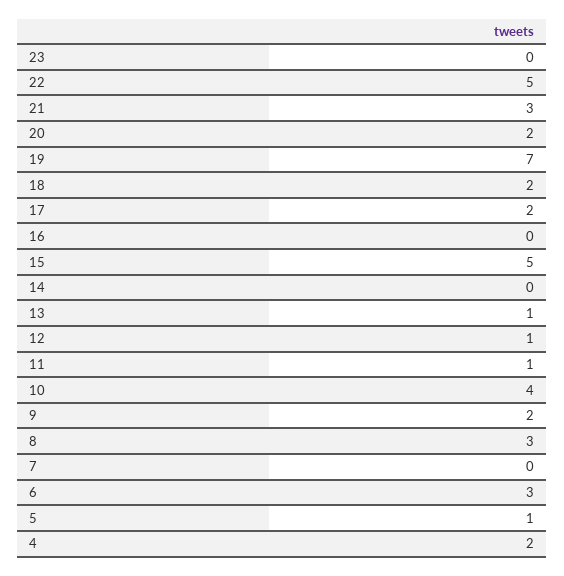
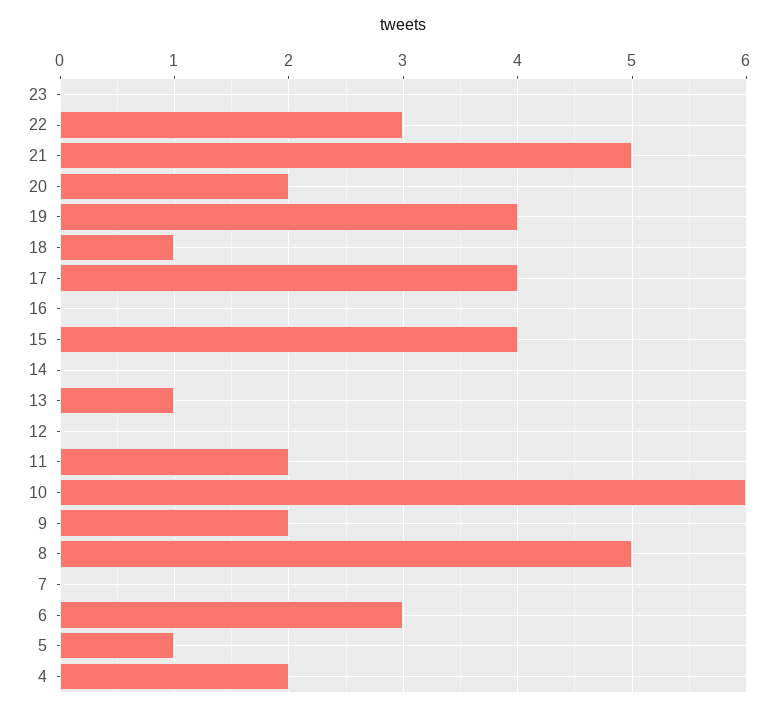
  {
    "23": 0,
-   "22": 5,
+   "22": 3,
-   "21": 3,
+   "21": 5,
    "20": 2,
-   "19": 7,
+   "19": 4,
-   "18": 2,
+   "18": 1,
-   "17": 2,
+   "17": 4,
    "16": 0,
-   "15": 5,
+   "15": 4,
    "14": 0,
    "13": 1,
-   "12": 1,
+   "12": 0,
-   "11": 1,
+   "11": 2,
-   "10": 4,
+   "10": 6,
    "9": 2,
-   "8": 3,
+   "8": 5,
    "7": 0,
    "6": 3,
    "5": 1,
    "4": 2
  }

